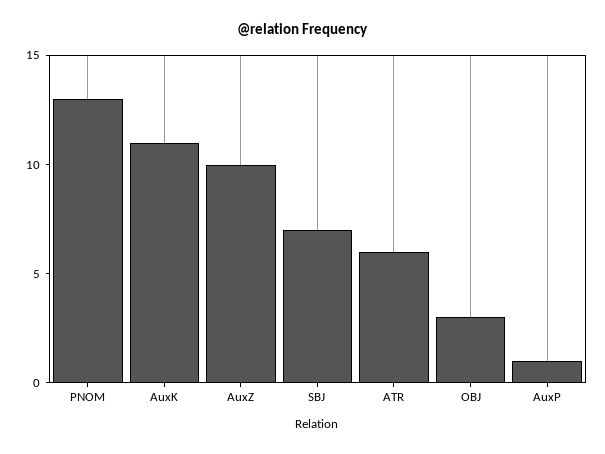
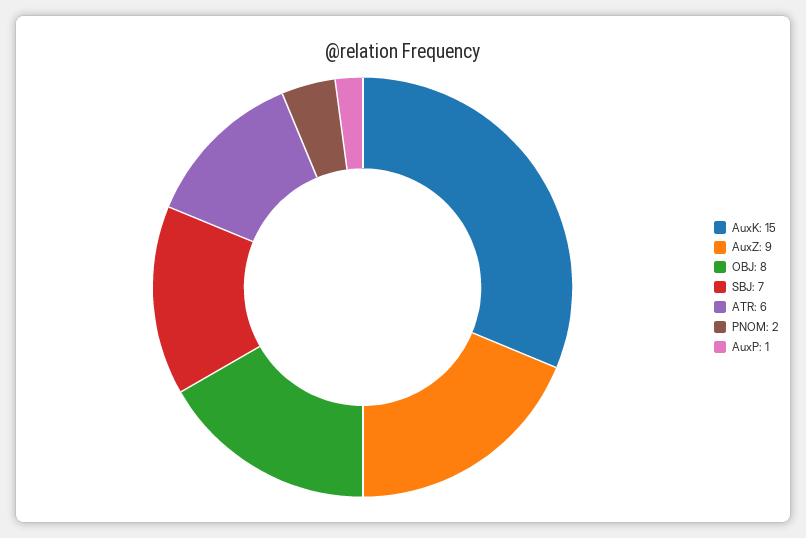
  {
-   "PNOM": 13,
+   "PNOM": 2,
-   "AuxK": 11,
+   "AuxK": 15,
-   "AuxZ": 10,
+   "AuxZ": 9,
    "SBJ": 7,
    "ATR": 6,
-   "OBJ": 3,
+   "OBJ": 8,
    "AuxP": 1
  }

